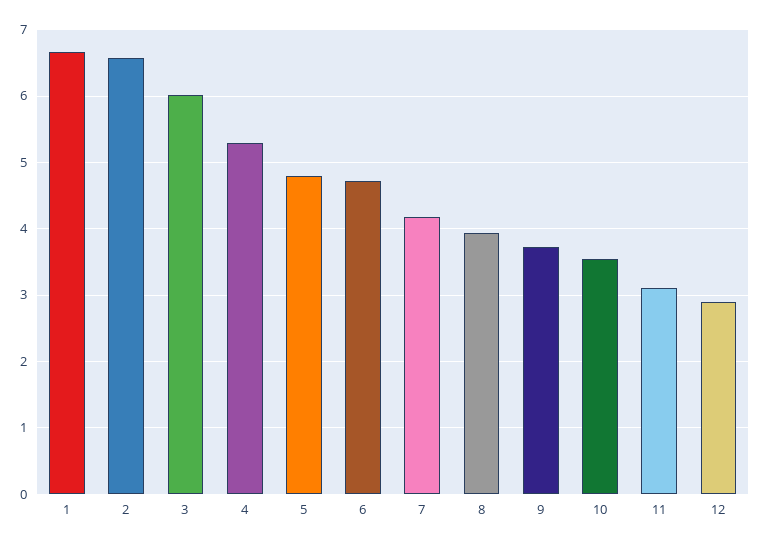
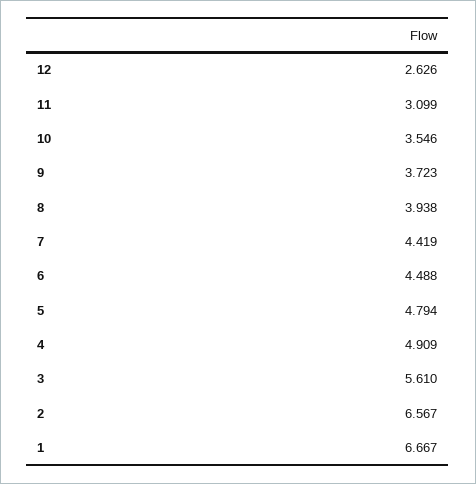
  {
    "1": 6.667,
    "2": 6.567,
-   "3": 6,
+   "3": 5.61,
-   "4": 5.3,
+   "4": 4.909,
    "5": 4.794,
-   "6": 4.7,
+   "6": 4.488,
-   "7": 4.2,
+   "7": 4.419,
    "8": 3.938,
    "9": 3.723,
    "10": 3.546,
    "11": 3.099,
-   "12": 2.9
+   "12": 2.626
  }

